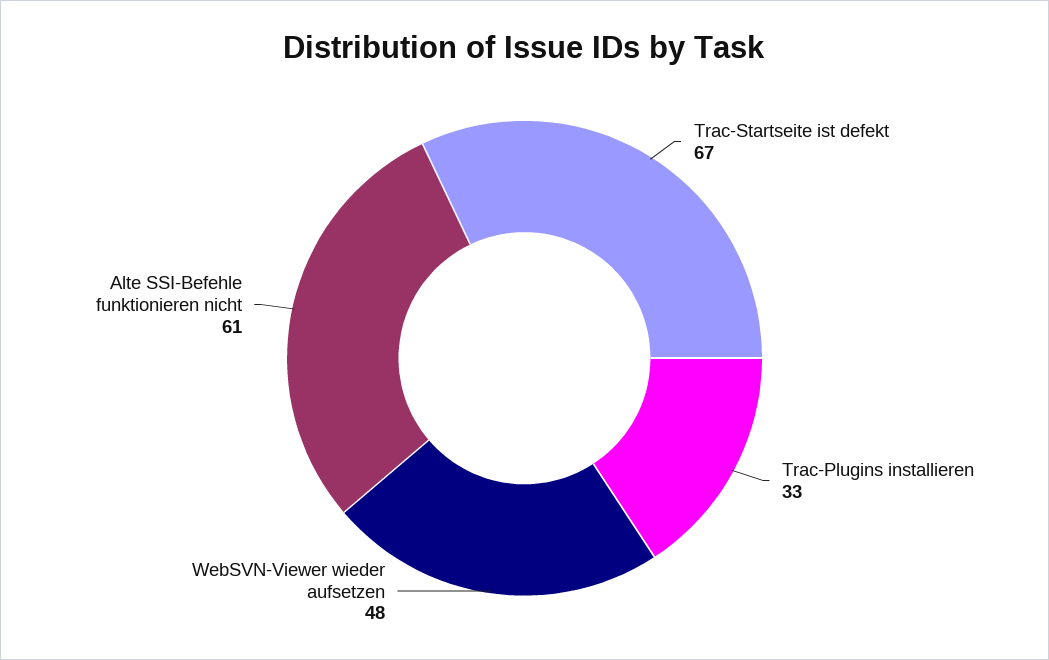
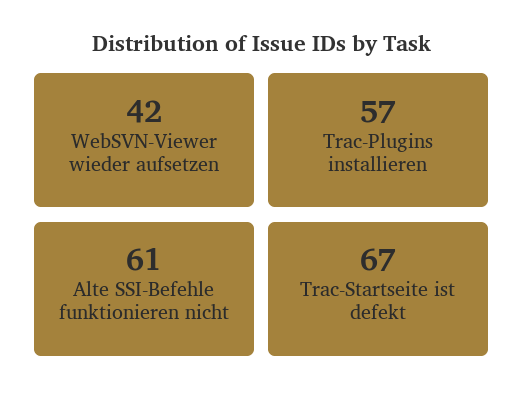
  {
    "Trac-Startseite ist defekt": 67,
-   "Trac-Plugins installieren": 33,
+   "Trac-Plugins installieren": 57,
-   "WebSVN-Viewer wieder aufsetzen": 48,
+   "WebSVN-Viewer wieder aufsetzen": 42,
    "Alte SSI-Befehle funktionieren nicht": 61
  }

